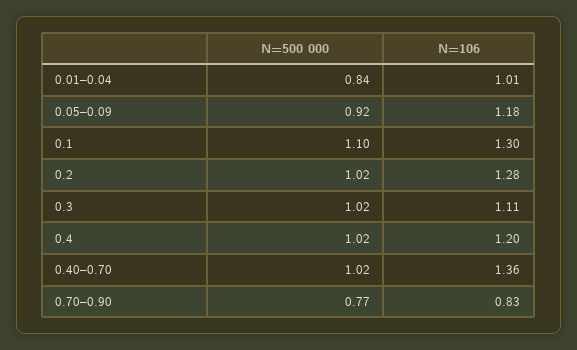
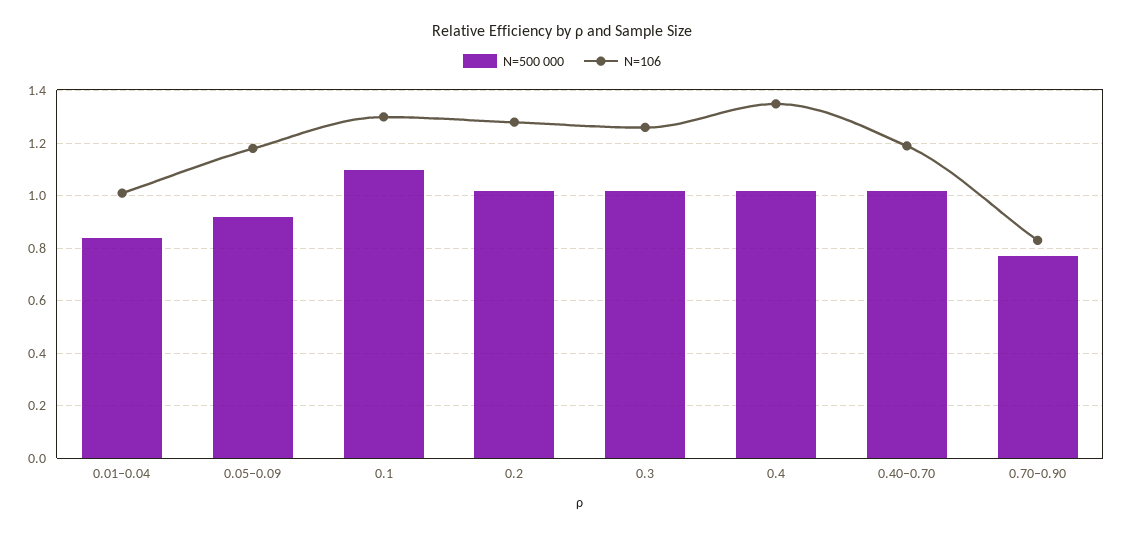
  {
    "N=500 000": {
      "0.01–0.04": 0.84,
      "0.05–0.09": 0.92,
      "0.1": 1.1,
      "0.2": 1.02,
      "0.3": 1.02,
      "0.4": 1.02,
      "0.40–0.70": 1.02,
      "0.70–0.90": 0.77
    },
    "N=106": {
      "0.01–0.04": 1.01,
      "0.05–0.09": 1.18,
      "0.1": 1.3,
      "0.2": 1.28,
-     "0.3": 1.11,
+     "0.3": 1.25,
-     "0.4": 1.2,
+     "0.4": 1.35,
-     "0.40–0.70": 1.36,
+     "0.40–0.70": 1.2,
      "0.70–0.90": 0.83
    }
  }

